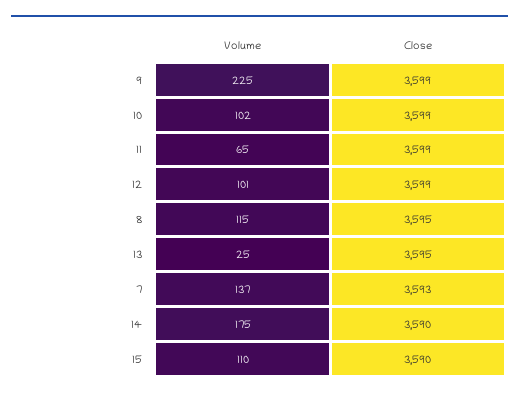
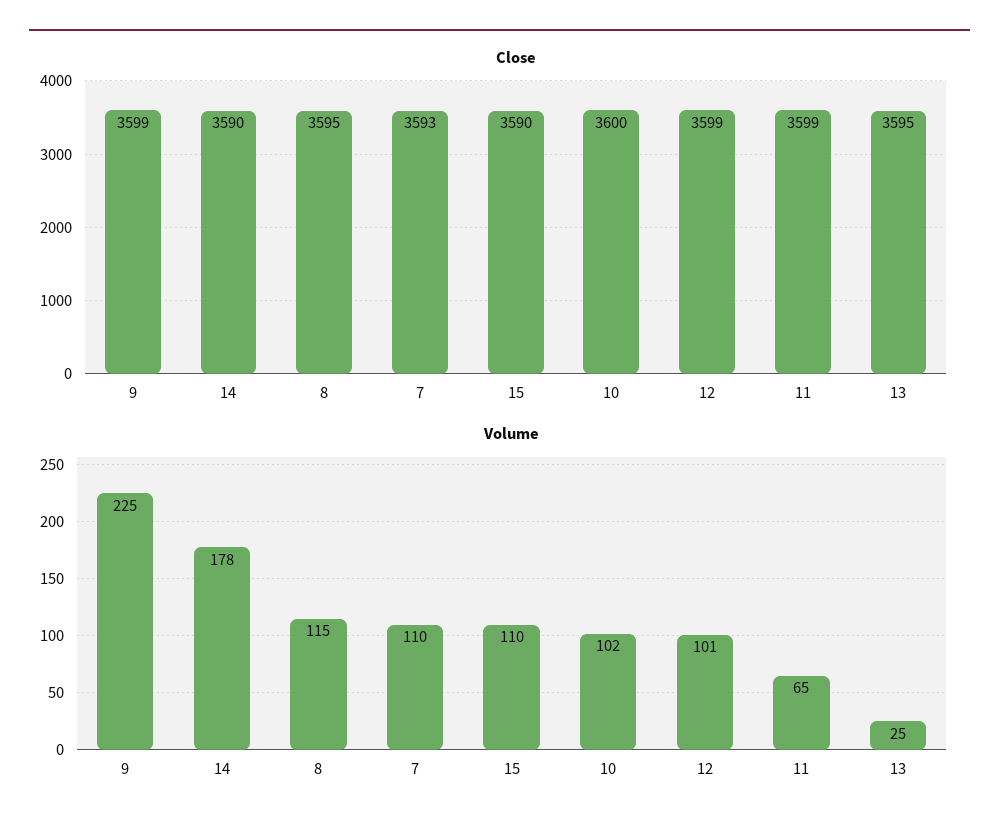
  {
    "Volume": {
      "9": 225,
      "10": 102,
      "11": 65,
      "12": 101,
      "8": 115,
      "13": 25,
-     "7": 137,
+     "7": 110,
-     "14": 175,
+     "14": 178,
      "15": 110
    },
    "Close": {
      "9": 3599,
-     "10": 3599,
+     "10": 3600,
      "11": 3599,
      "12": 3599,
      "8": 3595,
      "13": 3595,
      "7": 3593,
      "14": 3590,
      "15": 3590
    }
  }

